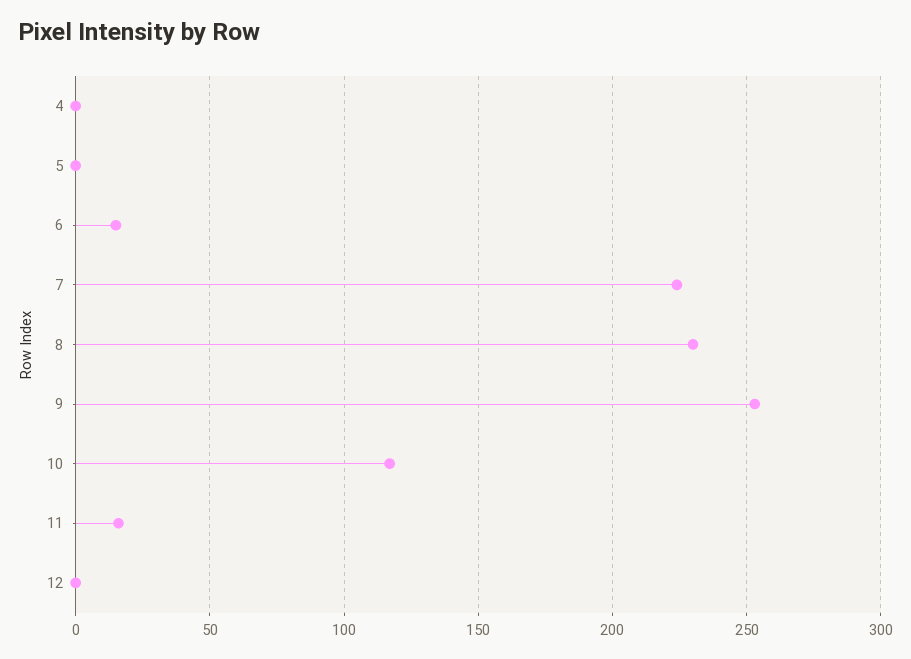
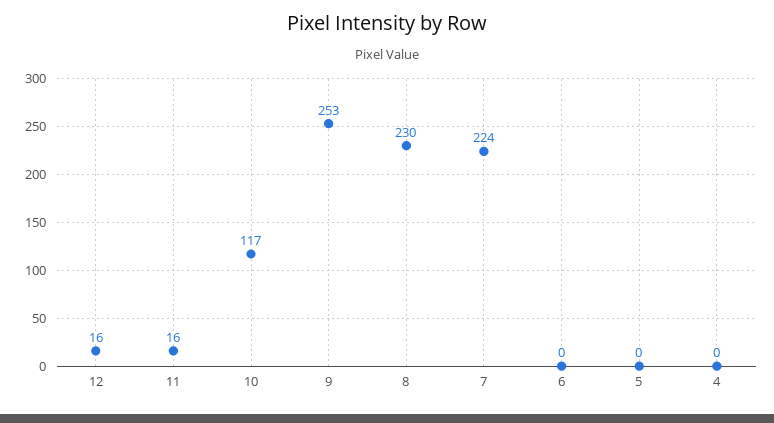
  {
    "4": 0,
    "5": 0,
-   "6": 15,
+   "6": 0,
    "7": 224,
    "8": 230,
    "9": 253,
    "10": 117,
    "11": 16,
-   "12": 0
+   "12": 16
  }

